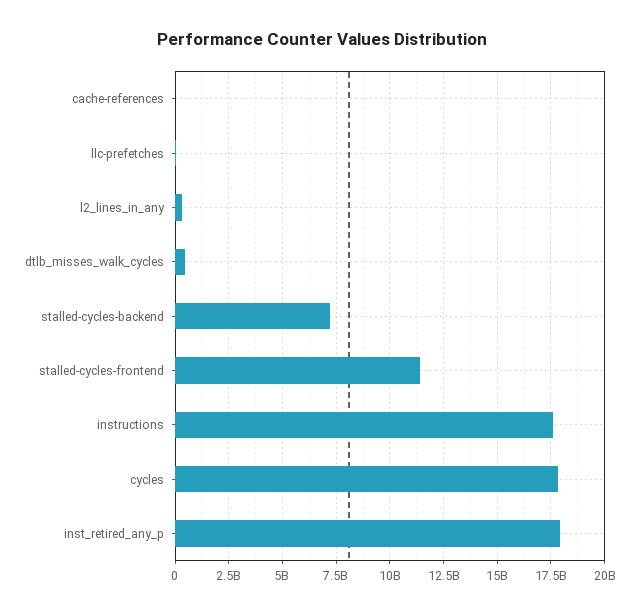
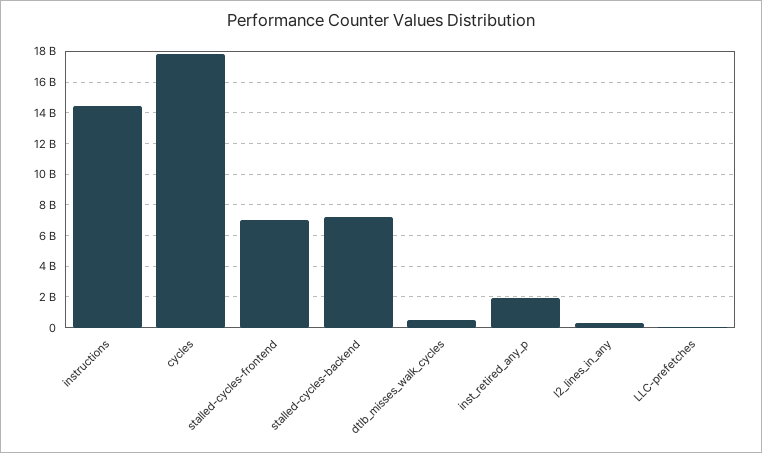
  {
-   "cache-references": 0,
    "llc-prefetches": 0,
    "l2_lines_in_any": 500000000,
    "dtlb_misses_walk_cycles": 500000000,
    "stalled-cycles-backend": 7000000000,
-   "stalled-cycles-frontend": 11500000000,
+   "stalled-cycles-frontend": 7000000000,
-   "instructions": 17500000000,
+   "instructions": 14500000000,
    "cycles": 18000000000,
-   "inst_retired_any_p": 18000000000
+   "inst_retired_any_p": 2000000000
  }

